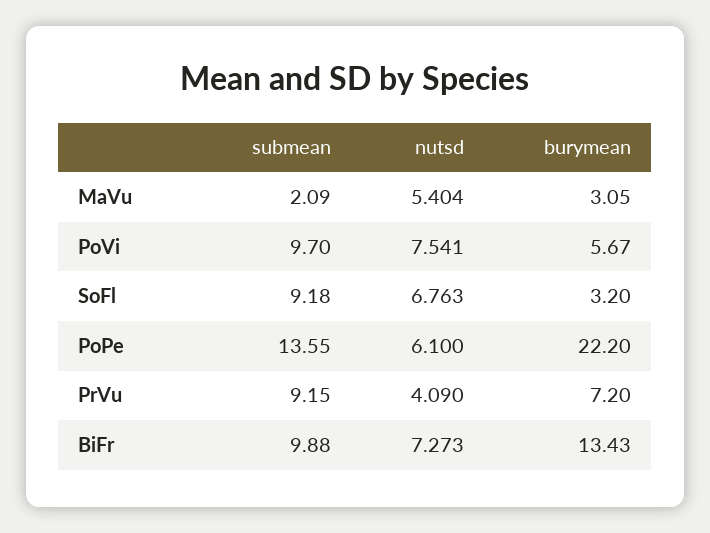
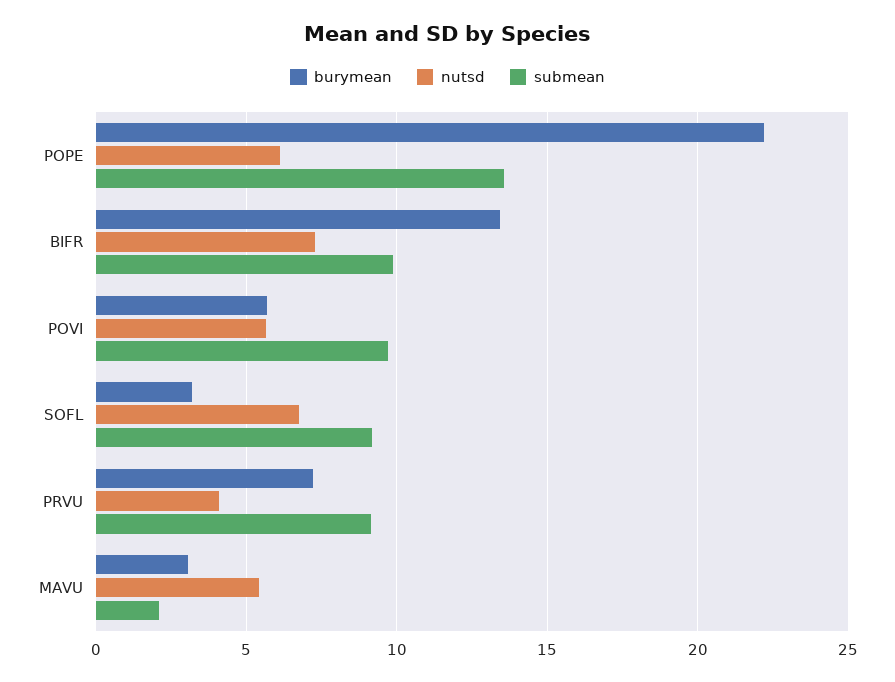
  {
    "submean": {
      "MaVu": 2.09,
      "PoVi": 9.7,
      "SoFl": 9.18,
      "PoPe": 13.55,
      "PrVu": 9.15,
      "BiFr": 9.88
    },
    "nutsd": {
      "MaVu": 5.404,
-     "PoVi": 7.541,
+     "PoVi": 5.5,
      "SoFl": 6.763,
      "PoPe": 6.1,
      "PrVu": 4.09,
      "BiFr": 7.273
    },
    "burymean": {
      "MaVu": 3.05,
      "PoVi": 5.67,
      "SoFl": 3.2,
      "PoPe": 22.2,
      "PrVu": 7.2,
      "BiFr": 13.43
    }
  }

